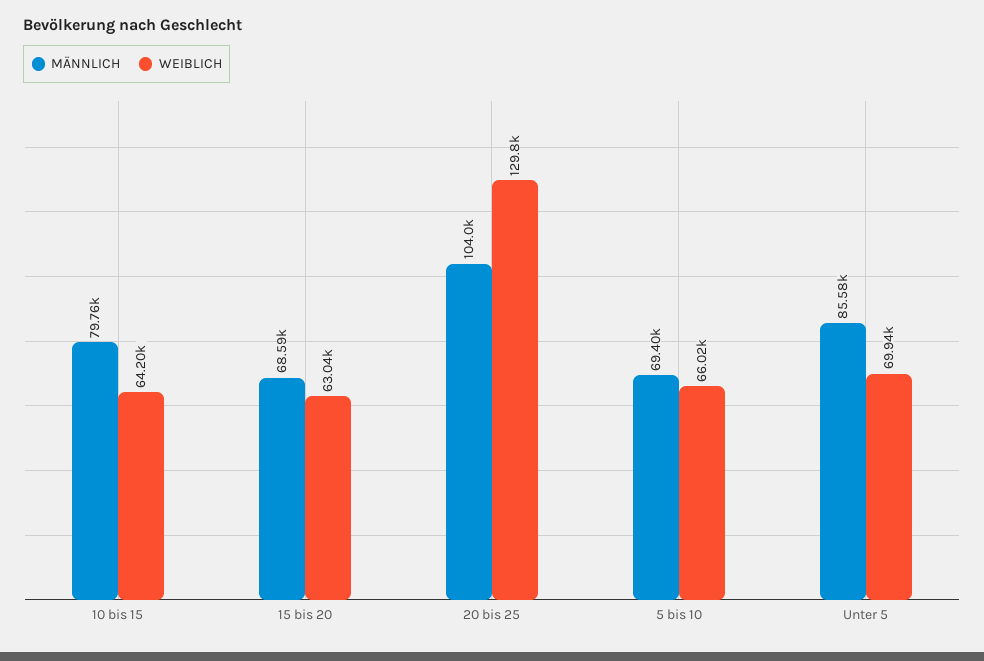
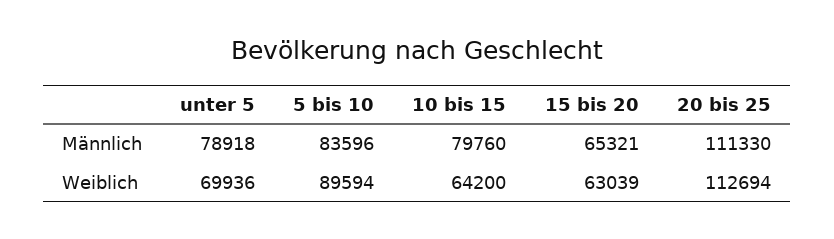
  {
    "MÄNNLICH": {
      "10 bis 15": 79760,
-     "15 bis 20": 68590,
+     "15 bis 20": 65321,
-     "20 bis 25": 104000,
+     "20 bis 25": 111330,
-     "5 bis 10": 69400,
+     "5 bis 10": 83596,
-     "Unter 5": 85580
+     "Unter 5": 78918
    },
    "WEIBLICH": {
      "10 bis 15": 64200,
      "15 bis 20": 63039,
-     "20 bis 25": 129800,
+     "20 bis 25": 112694,
-     "5 bis 10": 66020,
+     "5 bis 10": 89594,
      "Unter 5": 69936
    }
  }

